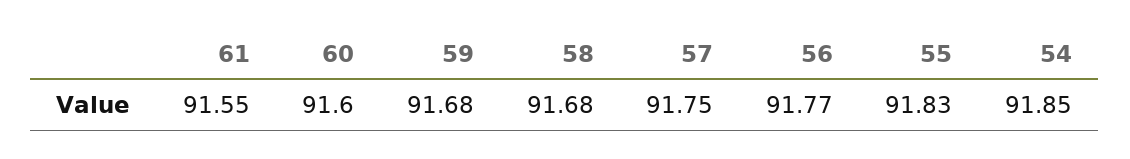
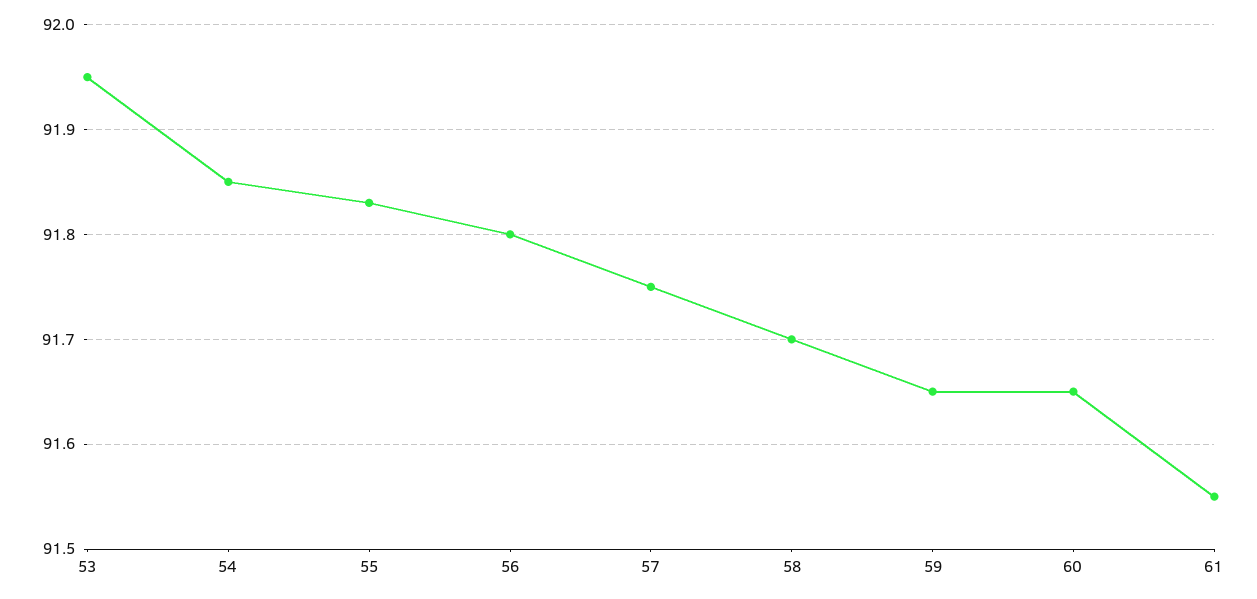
  {
    "61": 91.55,
-   "60": 91.6,
+   "60": 91.65,
-   "59": 91.68,
+   "59": 91.65,
-   "58": 91.68,
+   "58": 91.7,
    "57": 91.75,
-   "56": 91.77,
+   "56": 91.8,
    "55": 91.83,
-   "54": 91.85
+   "54": 91.85,
+   "53": 91.95
  }

